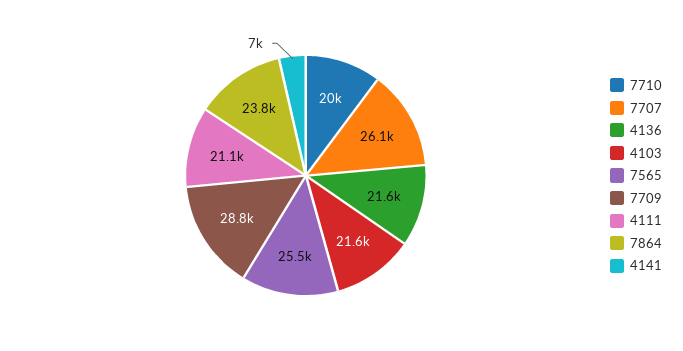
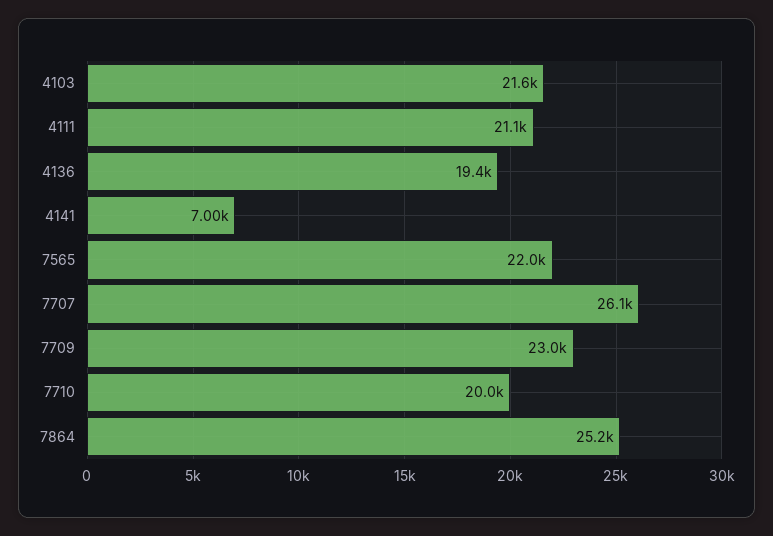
  {
    "7710": 20000,
    "7707": 26100,
-   "4136": 21600,
+   "4136": 19400,
    "4103": 21600,
-   "7565": 25500,
+   "7565": 22000,
-   "7709": 28800,
+   "7709": 23000,
    "4111": 21100,
-   "7864": 23800,
+   "7864": 25200,
    "4141": 7000
  }

